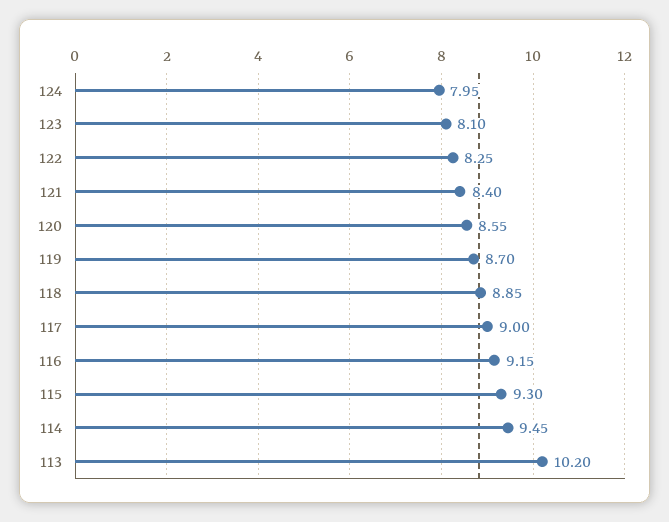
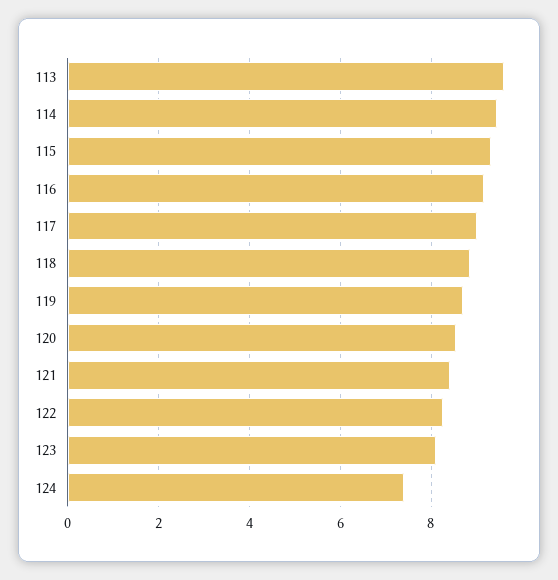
  {
-   "124": 7.95,
+   "124": 7.4,
    "123": 8.1,
    "122": 8.25,
    "121": 8.4,
    "120": 8.55,
    "119": 8.7,
    "118": 8.85,
    "117": 9,
    "116": 9.15,
    "115": 9.3,
    "114": 9.45,
-   "113": 10.2
+   "113": 9.6
  }

